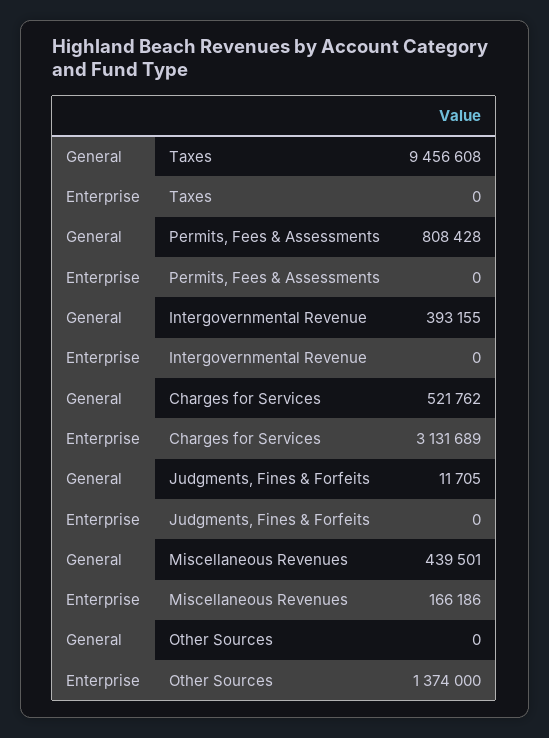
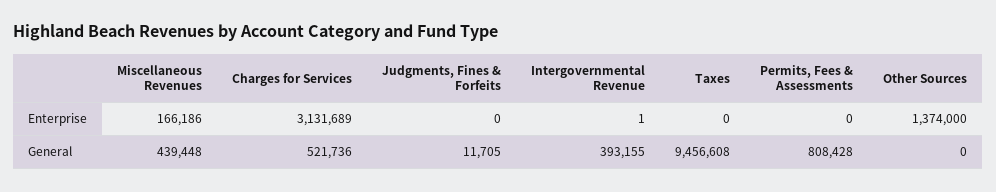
  {
    "General": {
      "Taxes": 9456608,
      "Permits, Fees & Assessments": 808428,
      "Intergovernmental Revenue": 393155,
-     "Charges for Services": 521762,
+     "Charges for Services": 521736,
      "Judgments, Fines & Forfeits": 11705,
-     "Miscellaneous Revenues": 439501,
+     "Miscellaneous Revenues": 439448,
      "Other Sources": 0
    },
    "Enterprise": {
      "Taxes": 0,
      "Permits, Fees & Assessments": 0,
-     "Intergovernmental Revenue": 0,
+     "Intergovernmental Revenue": 1,
      "Charges for Services": 3131689,
      "Judgments, Fines & Forfeits": 0,
      "Miscellaneous Revenues": 166186,
      "Other Sources": 1374000
    }
  }

